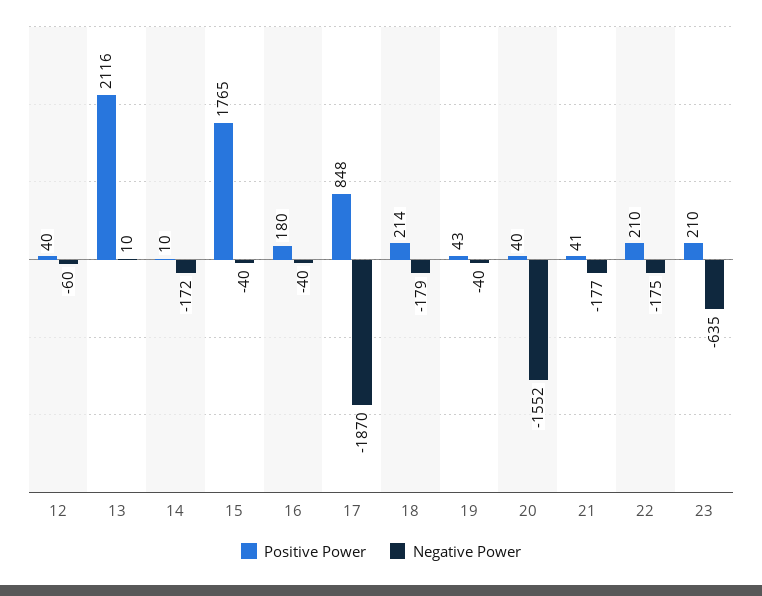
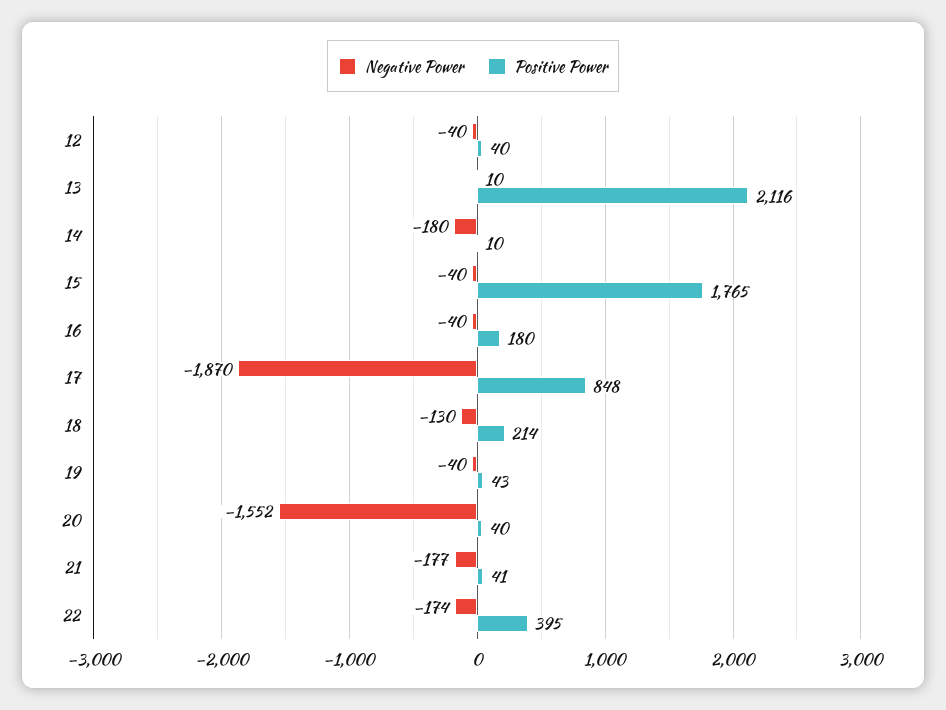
  {
    "Positive Power": {
      "12": 40,
      "13": 2116,
      "14": 10,
      "15": 1765,
      "16": 180,
      "17": 848,
      "18": 214,
      "19": 43,
      "20": 40,
      "21": 41,
-     "22": 210,
+     "22": 395
-     "23": 210
    },
    "Negative Power": {
-     "12": -60,
+     "12": -40,
      "13": 10,
-     "14": -172,
+     "14": -180,
      "15": -40,
      "16": -40,
      "17": -1870,
-     "18": -179,
+     "18": -130,
      "19": -40,
      "20": -1552,
      "21": -177,
-     "22": -175,
+     "22": -174
-     "23": -635
    }
  }

